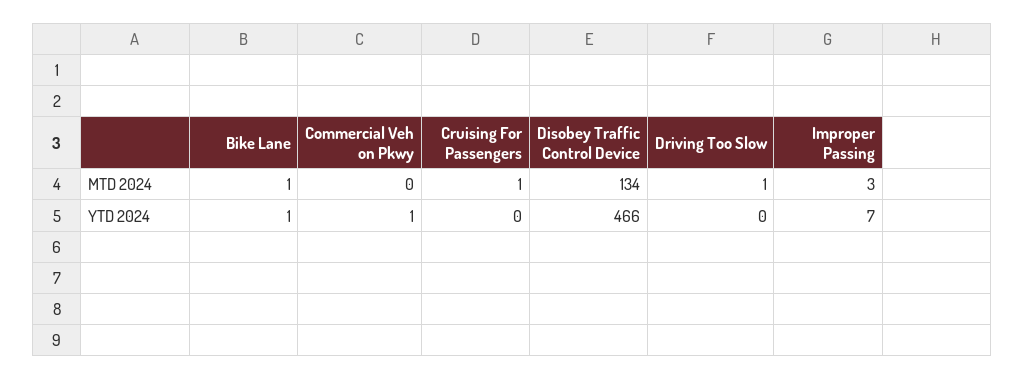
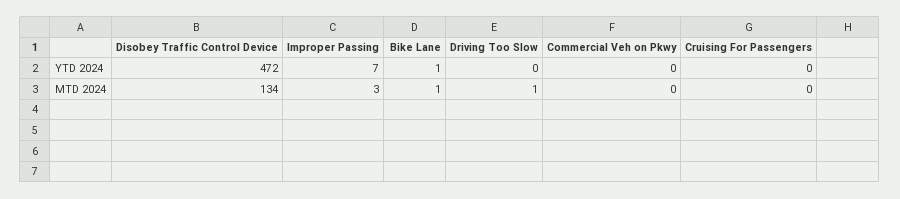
  {
    "Bike Lane": {
      "MTD 2024": 1,
      "YTD 2024": 1
    },
    "Commercial Veh on Pkwy": {
      "MTD 2024": 0,
-     "YTD 2024": 1
+     "YTD 2024": 0
    },
    "Cruising For Passengers": {
-     "MTD 2024": 1,
+     "MTD 2024": 0,
      "YTD 2024": 0
    },
    "Disobey Traffic Control Device": {
      "MTD 2024": 134,
-     "YTD 2024": 466
+     "YTD 2024": 472
    },
    "Driving Too Slow": {
      "MTD 2024": 1,
      "YTD 2024": 0
    },
    "Improper Passing": {
      "MTD 2024": 3,
      "YTD 2024": 7
    }
  }

